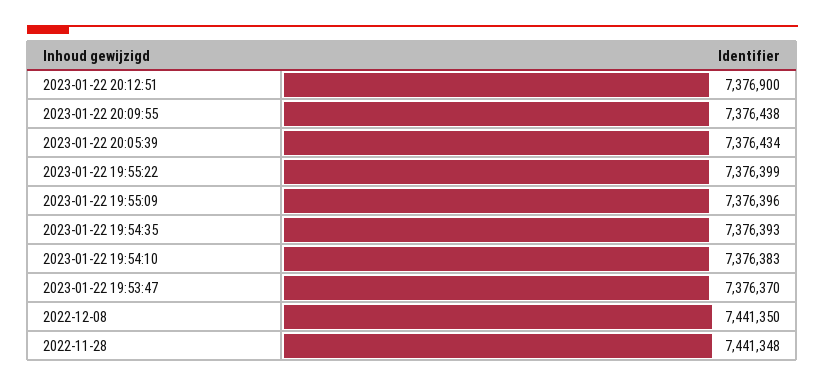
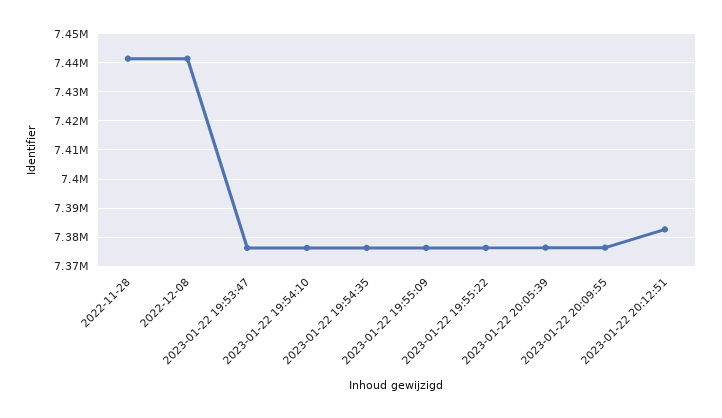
  {
-   "2023-01-22 20:12:51": 7376900,
+   "2023-01-22 20:12:51": 7382500,
    "2023-01-22 20:09:55": 7376438,
    "2023-01-22 20:05:39": 7376434,
    "2023-01-22 19:55:22": 7376399,
    "2023-01-22 19:55:09": 7376396,
    "2023-01-22 19:54:35": 7376393,
    "2023-01-22 19:54:10": 7376383,
    "2023-01-22 19:53:47": 7376370,
    "2022-12-08": 7441350,
    "2022-11-28": 7441348
  }

